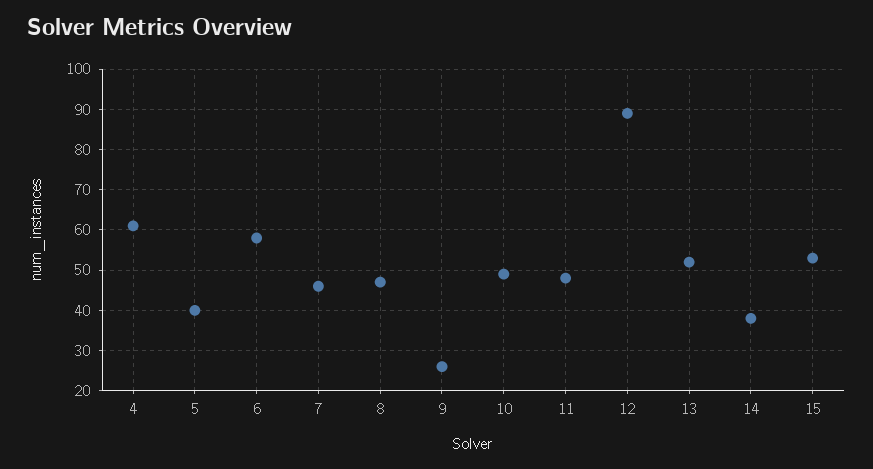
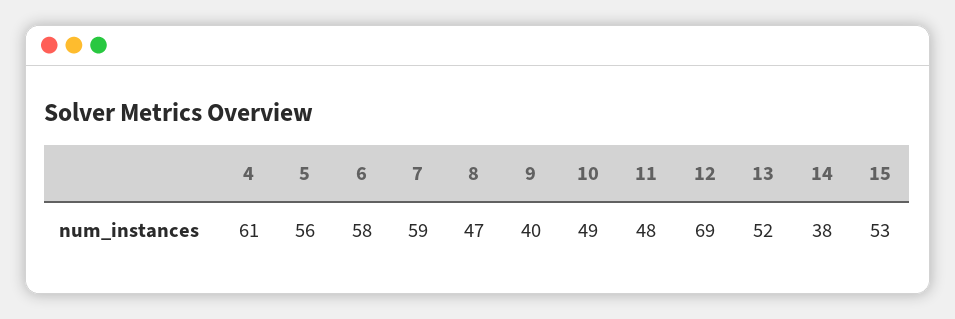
  {
    "4": 61,
-   "5": 40,
+   "5": 56,
    "6": 58,
-   "7": 45,
+   "7": 59,
    "8": 47,
-   "9": 25,
+   "9": 40,
    "10": 49,
    "11": 48,
-   "12": 90,
+   "12": 69,
    "13": 52,
    "14": 38,
    "15": 53
  }

